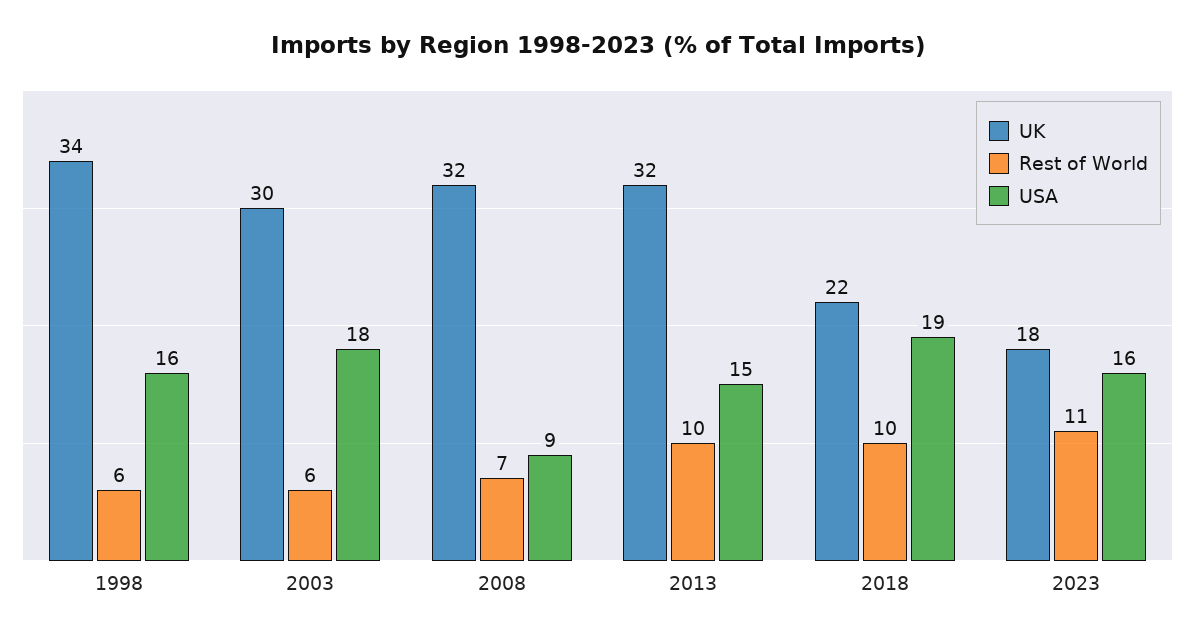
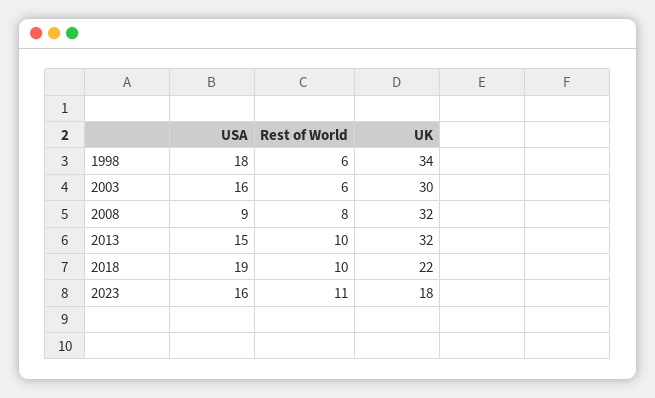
  {
    "UK": {
      "1998": 34,
      "2003": 30,
      "2008": 32,
      "2013": 32,
      "2018": 22,
      "2023": 18
    },
    "Rest of World": {
      "1998": 6,
      "2003": 6,
-     "2008": 7,
+     "2008": 8,
      "2013": 10,
      "2018": 10,
      "2023": 11
    },
    "USA": {
-     "1998": 16,
+     "1998": 18,
-     "2003": 18,
+     "2003": 16,
      "2008": 9,
      "2013": 15,
      "2018": 19,
      "2023": 16
    }
  }

